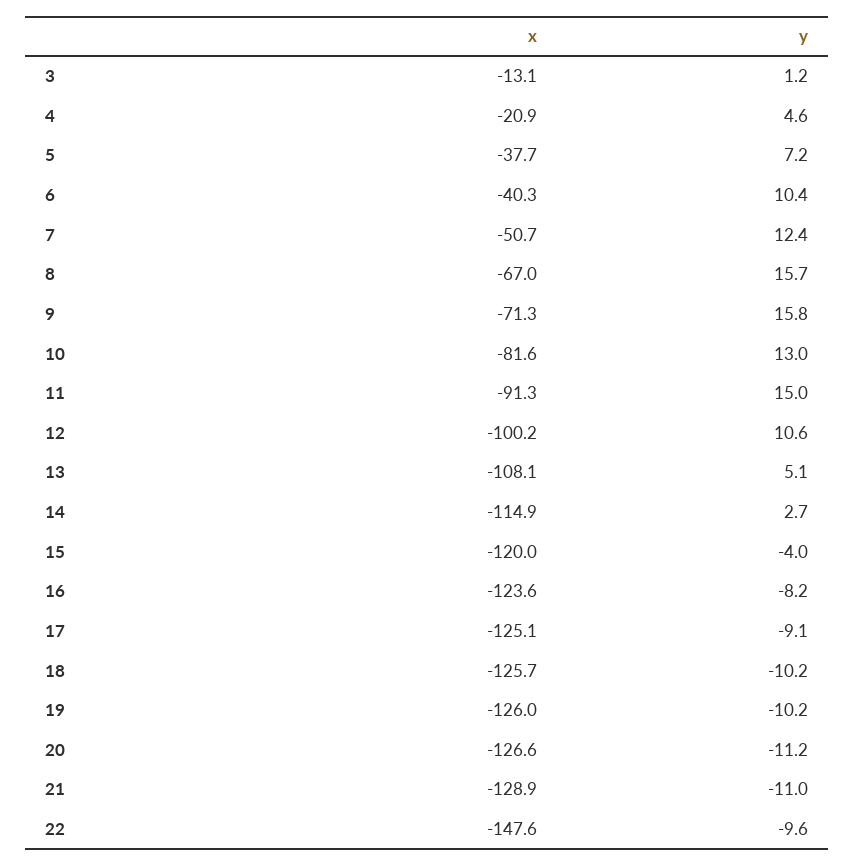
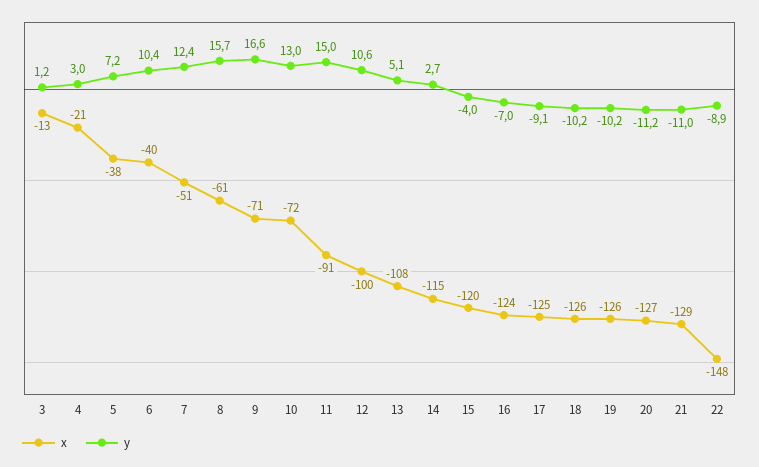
  {
    "x": {
      "3": -13.1,
      "4": -20.9,
      "5": -37.7,
      "6": -40.3,
      "7": -50.7,
-     "8": -67,
+     "8": -61,
      "9": -71.3,
-     "10": -81.6,
+     "10": -72,
      "11": -91.3,
      "12": -100.2,
      "13": -108.1,
      "14": -114.9,
      "15": -120,
      "16": -123.6,
      "17": -125.1,
      "18": -125.7,
      "19": -126,
      "20": -126.6,
      "21": -128.9,
      "22": -147.6
    },
    "y": {
      "3": 1.2,
-     "4": 4.6,
+     "4": 3,
      "5": 7.2,
      "6": 10.4,
      "7": 12.4,
      "8": 15.7,
-     "9": 15.8,
+     "9": 16.6,
      "10": 13,
      "11": 15,
      "12": 10.6,
      "13": 5.1,
      "14": 2.7,
      "15": -4,
-     "16": -8.2,
+     "16": -7,
      "17": -9.1,
      "18": -10.2,
      "19": -10.2,
      "20": -11.2,
      "21": -11,
-     "22": -9.6
+     "22": -8.9
    }
  }

